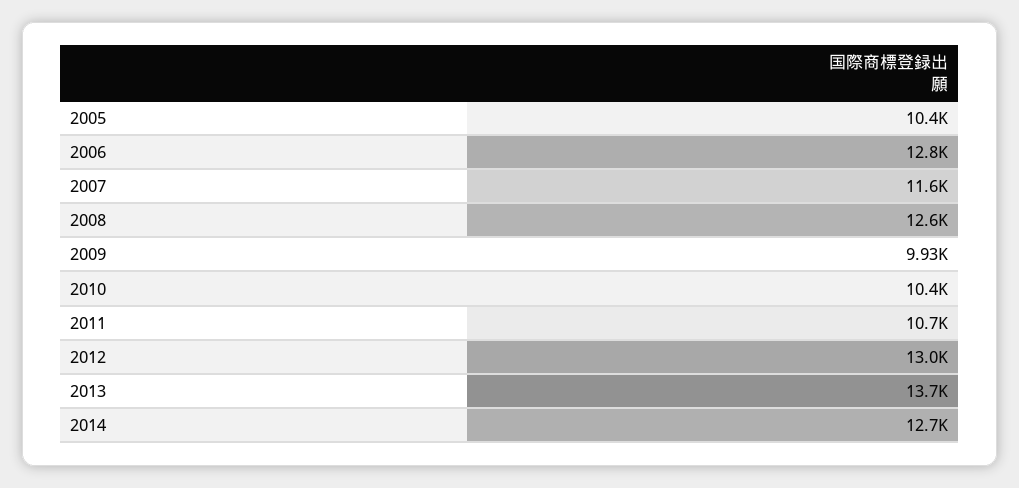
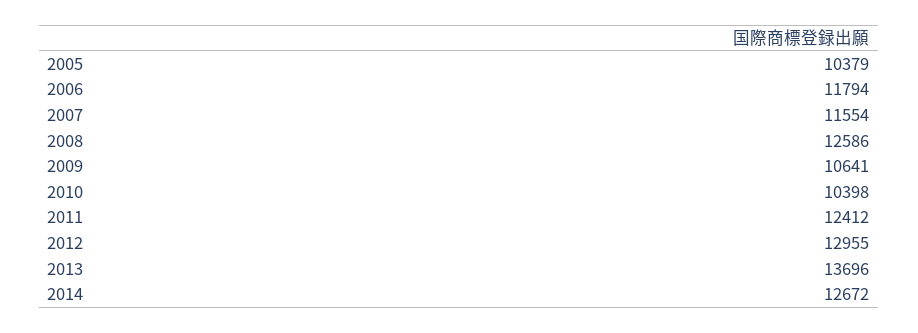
  {
    "2005": 10379,
-   "2006": 12800,
+   "2006": 11794,
    "2007": 11554,
    "2008": 12586,
-   "2009": 9930,
+   "2009": 10641,
    "2010": 10398,
-   "2011": 10700,
+   "2011": 12412,
    "2012": 12955,
    "2013": 13696,
    "2014": 12672
  }

